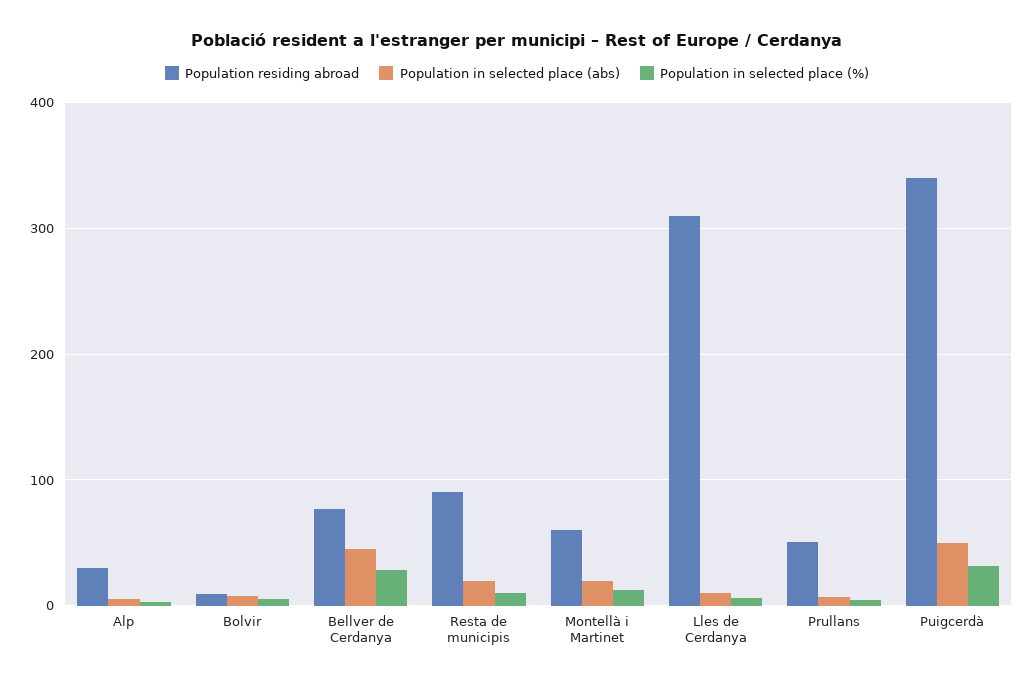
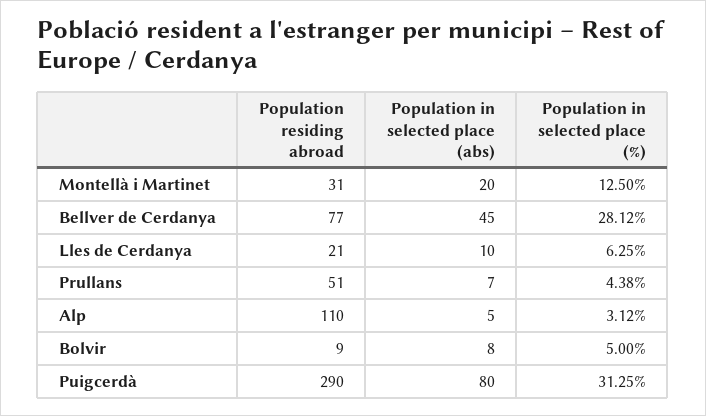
  {
    "Population residing abroad": {
-     "Alp": 30,
+     "Alp": 110,
      "Bolvir": 9,
      "Bellver de Cerdanya": 77,
-     "Resta de municipis": 90,
-     "Montellà i Martinet": 60,
+     "Montellà i Martinet": 31,
-     "Lles de Cerdanya": 310,
+     "Lles de Cerdanya": 21,
      "Prullans": 51,
-     "Puigcerdà": 340
+     "Puigcerdà": 290
    },
    "Population in selected place (abs)": {
      "Alp": 5,
      "Bolvir": 8,
      "Bellver de Cerdanya": 45,
-     "Resta de municipis": 20,
      "Montellà i Martinet": 20,
      "Lles de Cerdanya": 10,
      "Prullans": 7,
-     "Puigcerdà": 50
+     "Puigcerdà": 80
    },
    "Population in selected place (%)": {
      "Alp": 3.12,
      "Bolvir": 5,
      "Bellver de Cerdanya": 28.12,
-     "Resta de municipis": 10,
      "Montellà i Martinet": 12.5,
      "Lles de Cerdanya": 6.25,
      "Prullans": 4.38,
      "Puigcerdà": 31.25
    }
  }

